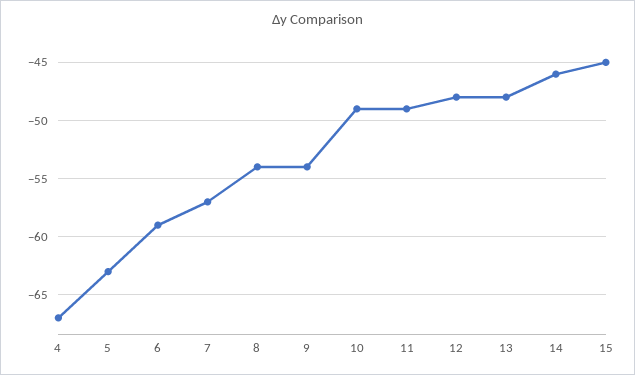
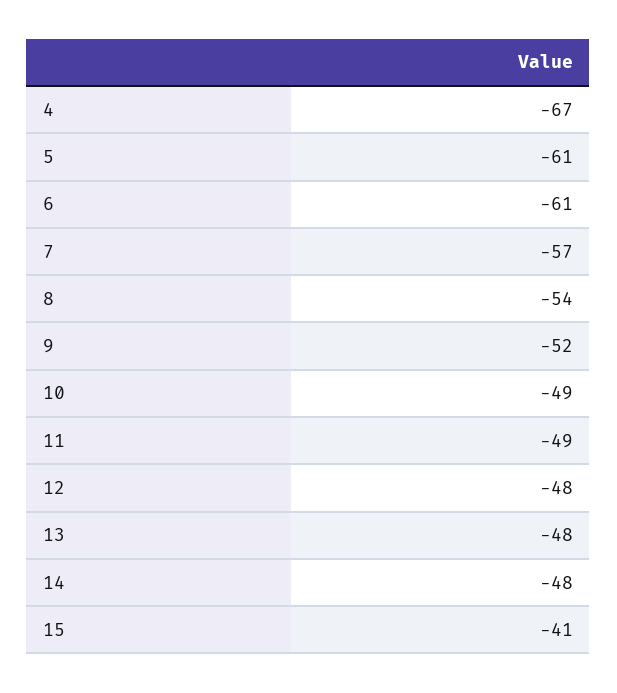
  {
    "4": -67,
-   "5": -63,
+   "5": -61,
-   "6": -59,
+   "6": -61,
    "7": -57,
    "8": -54,
-   "9": -54,
+   "9": -52,
    "10": -49,
    "11": -49,
    "12": -48,
    "13": -48,
-   "14": -46,
+   "14": -48,
-   "15": -45
+   "15": -41
  }

